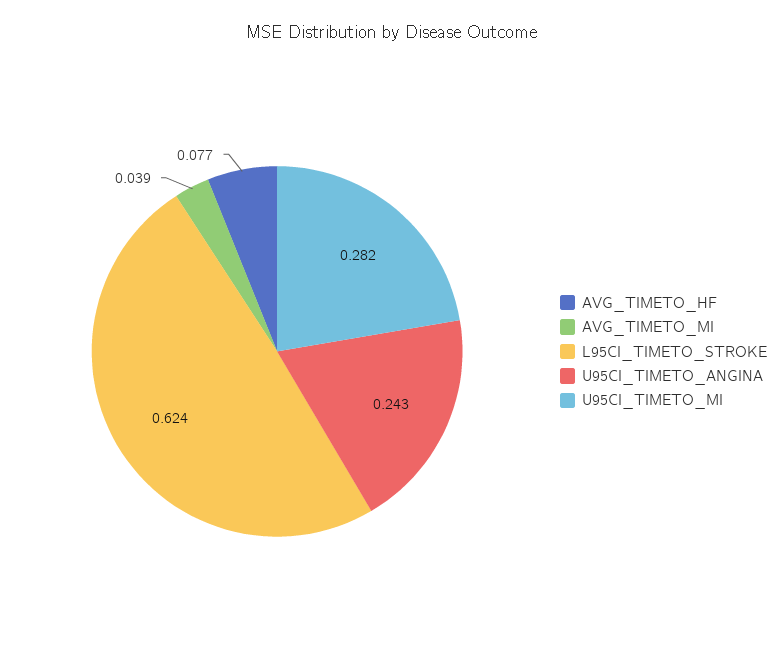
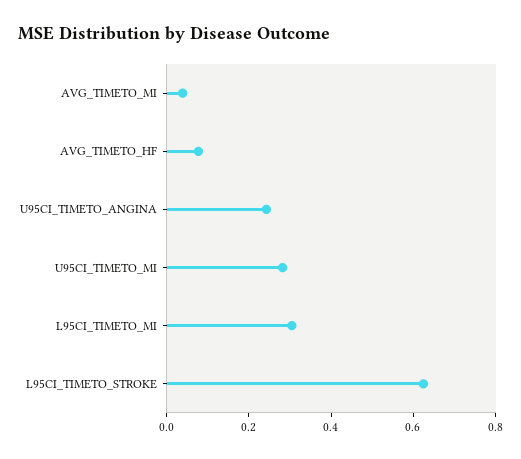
  {
    "AVG_TIMETO_HF": 0.077,
    "AVG_TIMETO_MI": 0.039,
    "L95CI_TIMETO_STROKE": 0.624,
    "U95CI_TIMETO_ANGINA": 0.243,
-   "U95CI_TIMETO_MI": 0.282
+   "U95CI_TIMETO_MI": 0.282,
+   "L95CI_TIMETO_MI": 0.3
  }

